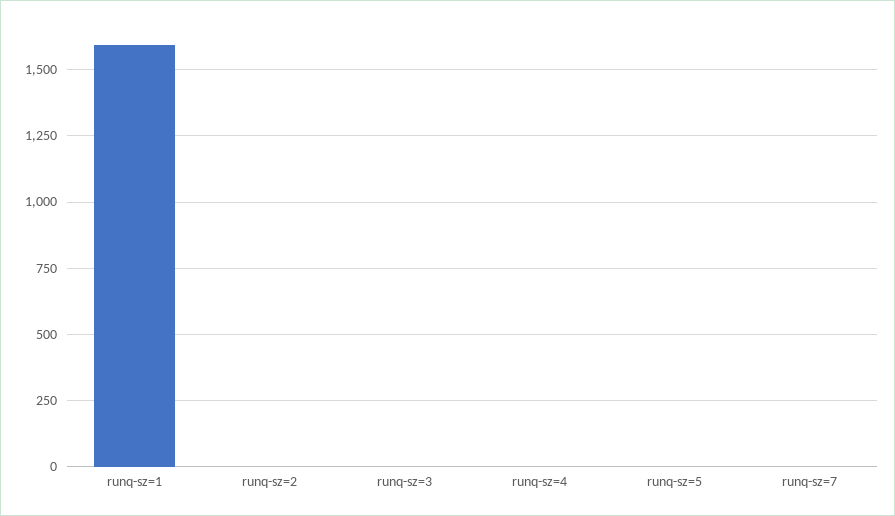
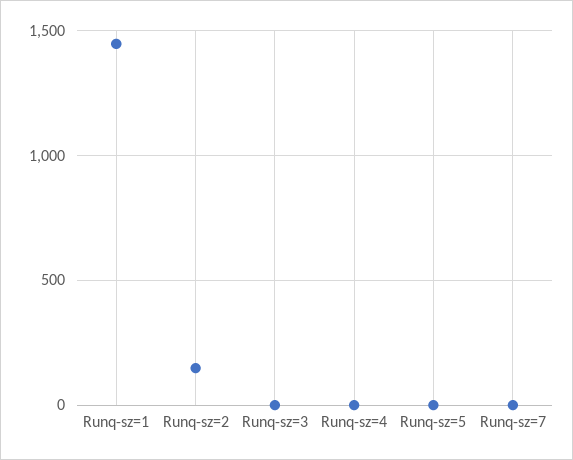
  {
-   "runq-sz=1": 1600,
+   "runq-sz=1": 1450,
-   "runq-sz=2": 0,
+   "runq-sz=2": 150,
    "runq-sz=3": 0,
    "runq-sz=4": 0,
    "runq-sz=5": 0,
    "runq-sz=7": 0
  }

